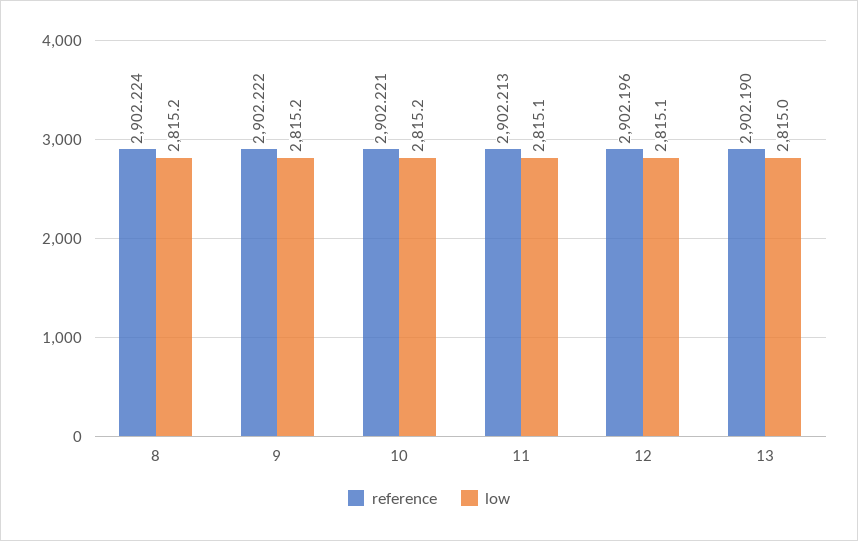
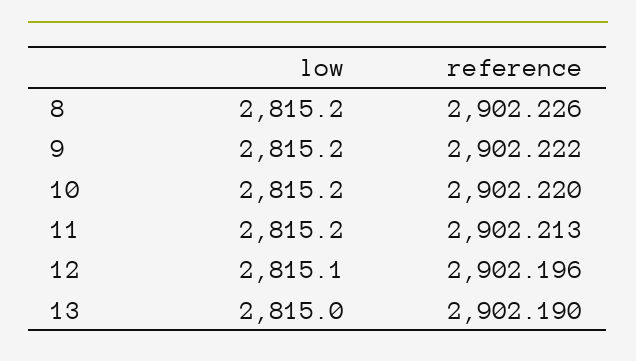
  {
    "reference": {
-     "8": 2902.224,
+     "8": 2902.226,
      "9": 2902.222,
-     "10": 2902.221,
+     "10": 2902.22,
      "11": 2902.213,
      "12": 2902.196,
      "13": 2902.19
    },
    "low": {
      "8": 2815.2,
      "9": 2815.2,
      "10": 2815.2,
-     "11": 2815.1,
+     "11": 2815.2,
      "12": 2815.1,
      "13": 2815
    }
  }

